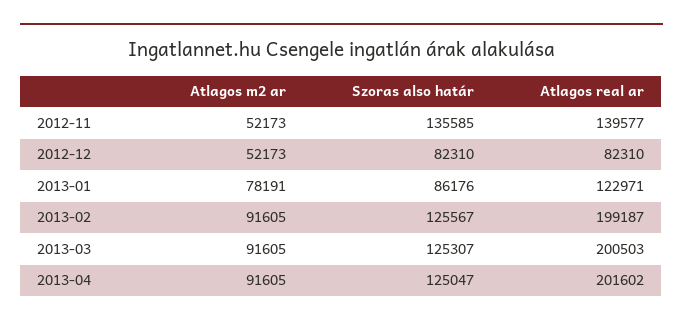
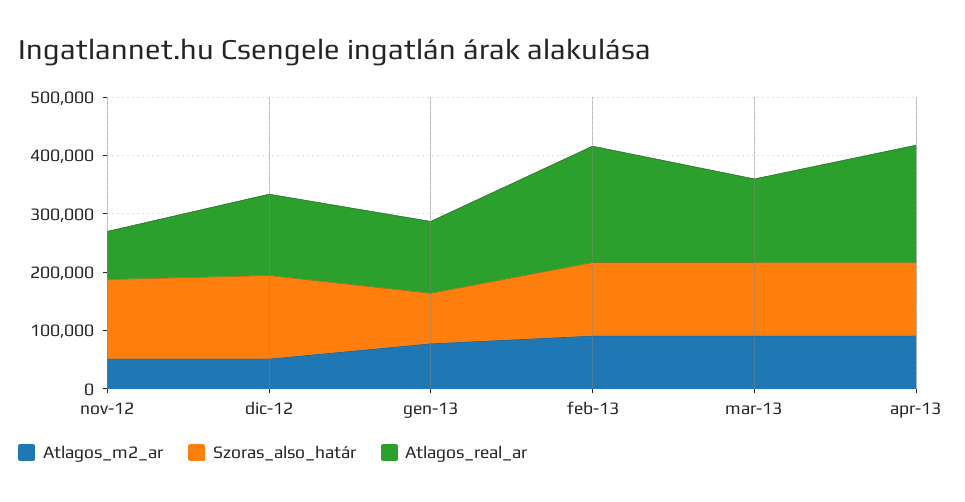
  {
    "Atlagos m2 ar": {
      "2012-11": 52173,
      "2012-12": 52173,
      "2013-01": 78191,
      "2013-02": 91605,
      "2013-03": 91605,
      "2013-04": 91605
    },
    "Szoras also határ": {
      "2012-11": 135585,
-     "2012-12": 82310,
+     "2012-12": 140000,
      "2013-01": 86176,
      "2013-02": 125567,
      "2013-03": 125307,
      "2013-04": 125047
    },
    "Atlagos real ar": {
-     "2012-11": 139577,
+     "2012-11": 80000,
-     "2012-12": 82310,
+     "2012-12": 140000,
      "2013-01": 122971,
      "2013-02": 199187,
-     "2013-03": 200503,
+     "2013-03": 140000,
      "2013-04": 201602
    }
  }

